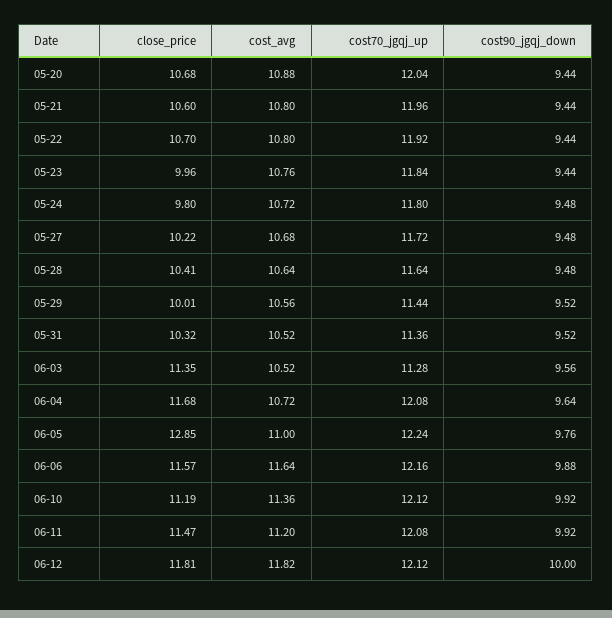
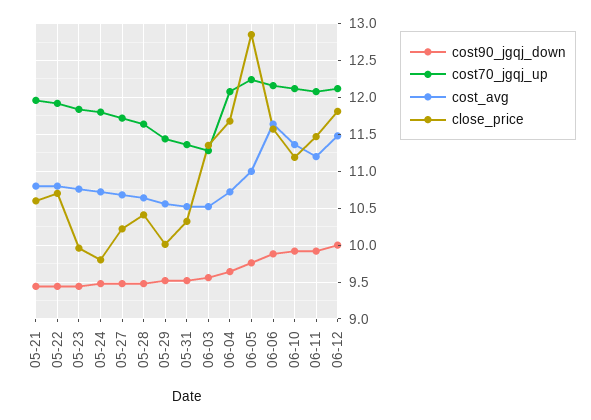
  {
    "close_price": {
-     "05-20": 10.68,
      "05-21": 10.6,
      "05-22": 10.7,
      "05-23": 9.96,
      "05-24": 9.8,
      "05-27": 10.22,
      "05-28": 10.41,
      "05-29": 10.01,
      "05-31": 10.32,
      "06-03": 11.35,
      "06-04": 11.68,
      "06-05": 12.85,
      "06-06": 11.57,
      "06-10": 11.19,
      "06-11": 11.47,
      "06-12": 11.81
    },
    "cost_avg": {
-     "05-20": 10.88,
      "05-21": 10.8,
      "05-22": 10.8,
      "05-23": 10.76,
      "05-24": 10.72,
      "05-27": 10.68,
      "05-28": 10.64,
      "05-29": 10.56,
      "05-31": 10.52,
      "06-03": 10.52,
      "06-04": 10.72,
      "06-05": 11,
      "06-06": 11.64,
      "06-10": 11.36,
      "06-11": 11.2,
-     "06-12": 11.82
+     "06-12": 11.5
    },
    "cost70_jgqj_up": {
-     "05-20": 12.04,
      "05-21": 11.96,
      "05-22": 11.92,
      "05-23": 11.84,
      "05-24": 11.8,
      "05-27": 11.72,
      "05-28": 11.64,
      "05-29": 11.44,
      "05-31": 11.36,
      "06-03": 11.28,
      "06-04": 12.08,
      "06-05": 12.24,
      "06-06": 12.16,
      "06-10": 12.12,
      "06-11": 12.08,
      "06-12": 12.12
    },
    "cost90_jgqj_down": {
-     "05-20": 9.44,
      "05-21": 9.44,
      "05-22": 9.44,
      "05-23": 9.44,
      "05-24": 9.48,
      "05-27": 9.48,
      "05-28": 9.48,
      "05-29": 9.52,
      "05-31": 9.52,
      "06-03": 9.56,
      "06-04": 9.64,
      "06-05": 9.76,
      "06-06": 9.88,
      "06-10": 9.92,
      "06-11": 9.92,
      "06-12": 10
    }
  }

